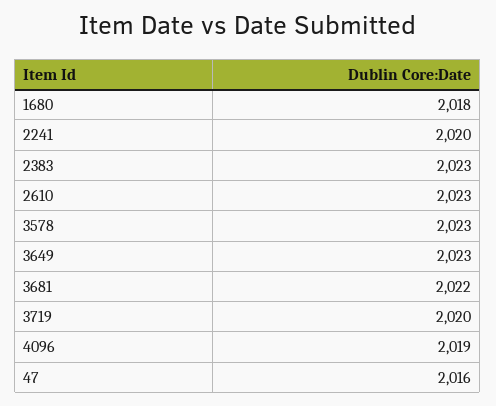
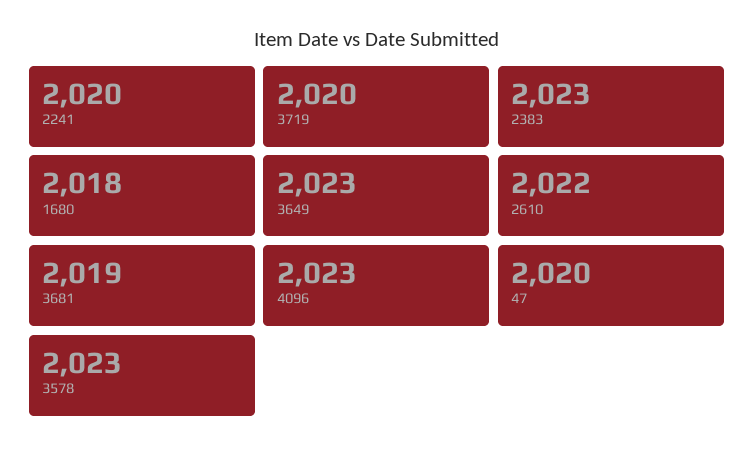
  {
    "1680": 2018,
    "2241": 2020,
    "2383": 2023,
-   "2610": 2023,
+   "2610": 2022,
    "3578": 2023,
    "3649": 2023,
-   "3681": 2022,
+   "3681": 2019,
    "3719": 2020,
-   "4096": 2019,
+   "4096": 2023,
-   "47": 2016
+   "47": 2020
  }

